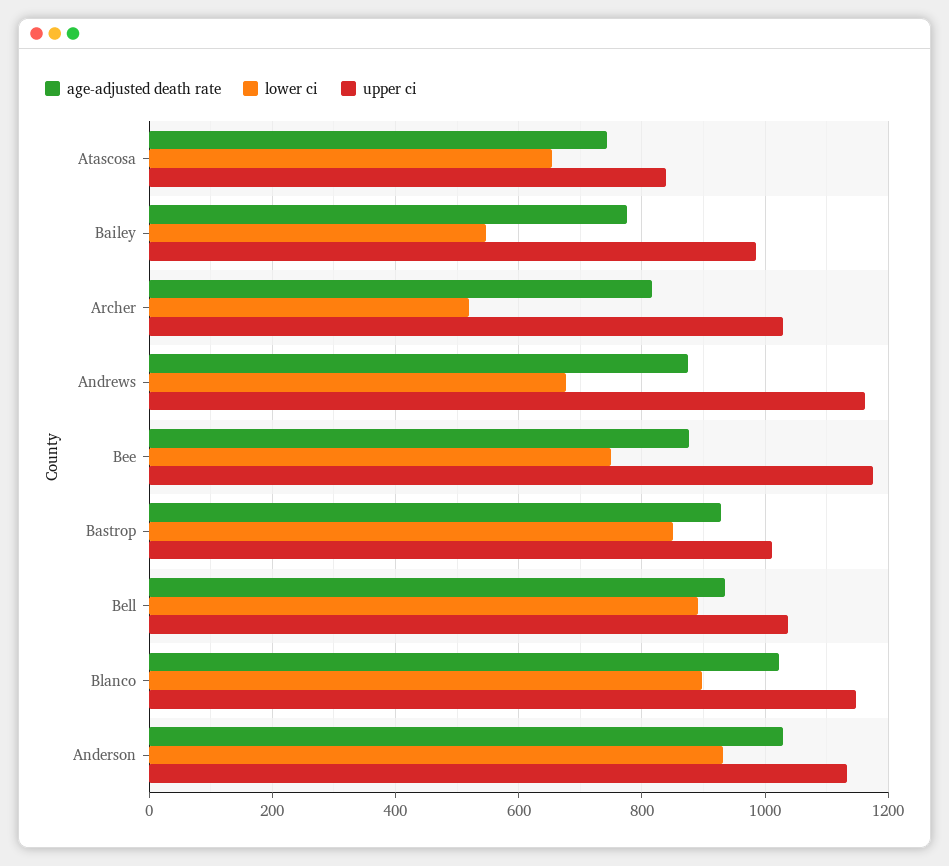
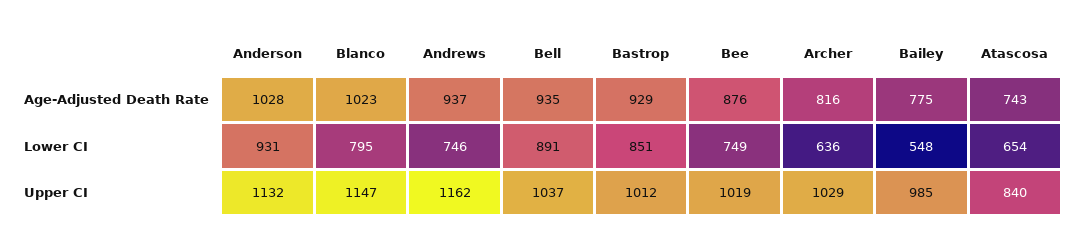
  {
    "age-adjusted death rate": {
      "Atascosa": 743,
      "Bailey": 775,
      "Archer": 816,
-     "Andrews": 880,
+     "Andrews": 937,
      "Bee": 876,
      "Bastrop": 929,
      "Bell": 935,
      "Blanco": 1023,
      "Anderson": 1028
    },
    "lower ci": {
      "Atascosa": 654,
      "Bailey": 548,
-     "Archer": 520,
+     "Archer": 636,
-     "Andrews": 680,
+     "Andrews": 746,
      "Bee": 749,
      "Bastrop": 851,
      "Bell": 891,
-     "Blanco": 900,
+     "Blanco": 795,
      "Anderson": 931
    },
    "upper ci": {
      "Atascosa": 840,
      "Bailey": 985,
      "Archer": 1029,
      "Andrews": 1162,
-     "Bee": 1180,
+     "Bee": 1019,
      "Bastrop": 1012,
      "Bell": 1037,
      "Blanco": 1147,
      "Anderson": 1132
    }
  }

